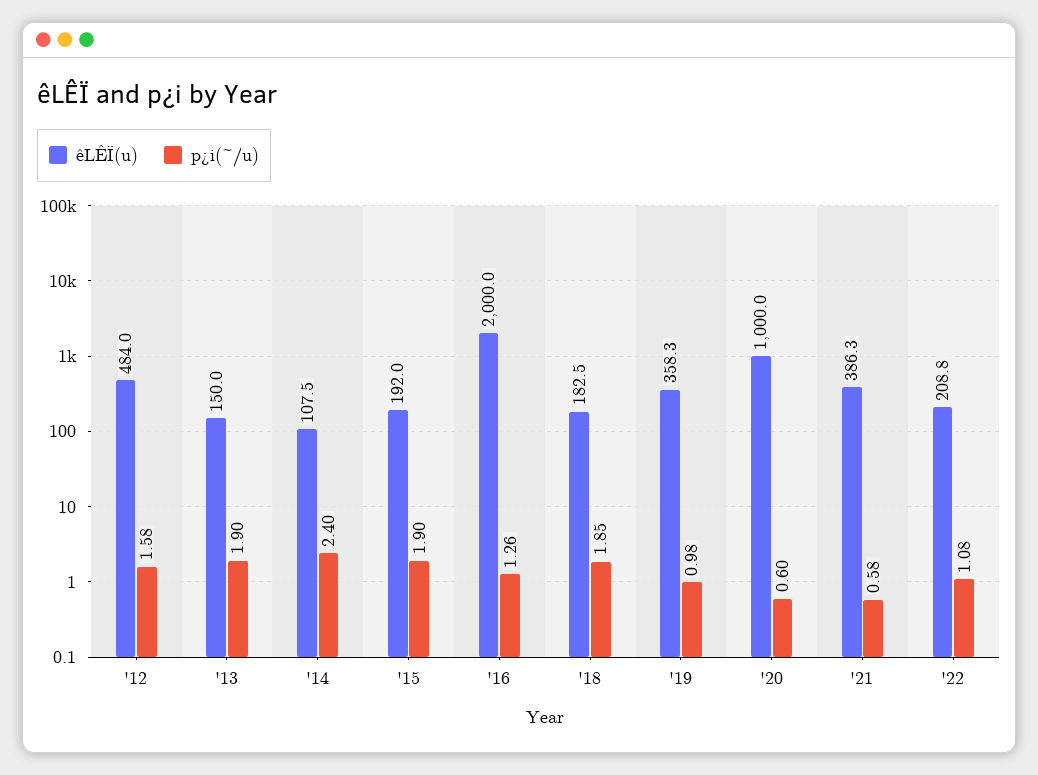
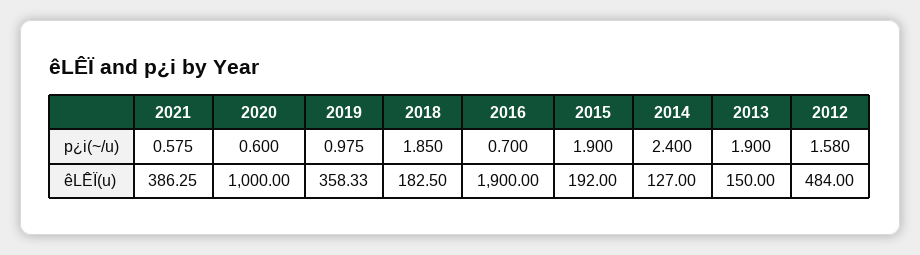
  {
    "êLÊÏ(u)": {
      "'12": 484,
      "'13": 150,
-     "'14": 107.5,
+     "'14": 127,
      "'15": 192,
-     "'16": 2000,
+     "'16": 1900,
      "'18": 182.5,
      "'19": 358.33,
      "'20": 1000,
-     "'21": 386.25,
+     "'21": 386.25
-     "'22": 208.8
    },
    "p¿i(~/u)": {
      "'12": 1.58,
      "'13": 1.9,
      "'14": 2.4,
      "'15": 1.9,
-     "'16": 1.26,
+     "'16": 0.7,
      "'18": 1.85,
      "'19": 0.975,
      "'20": 0.6,
-     "'21": 0.575,
+     "'21": 0.575
-     "'22": 1.08
    }
  }

